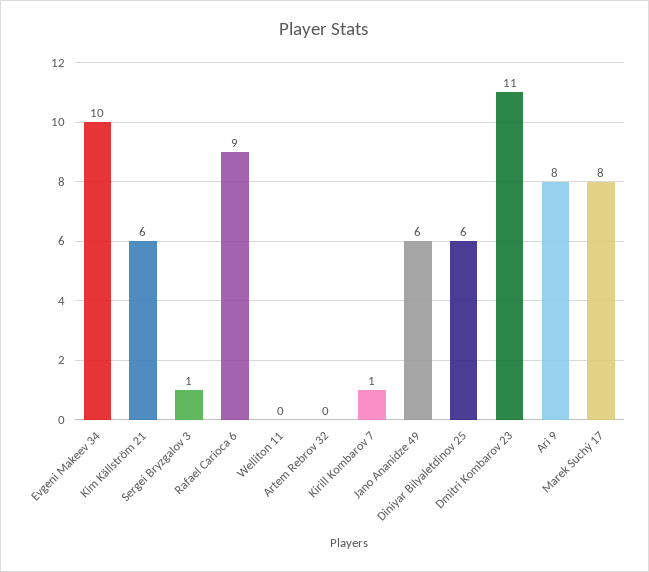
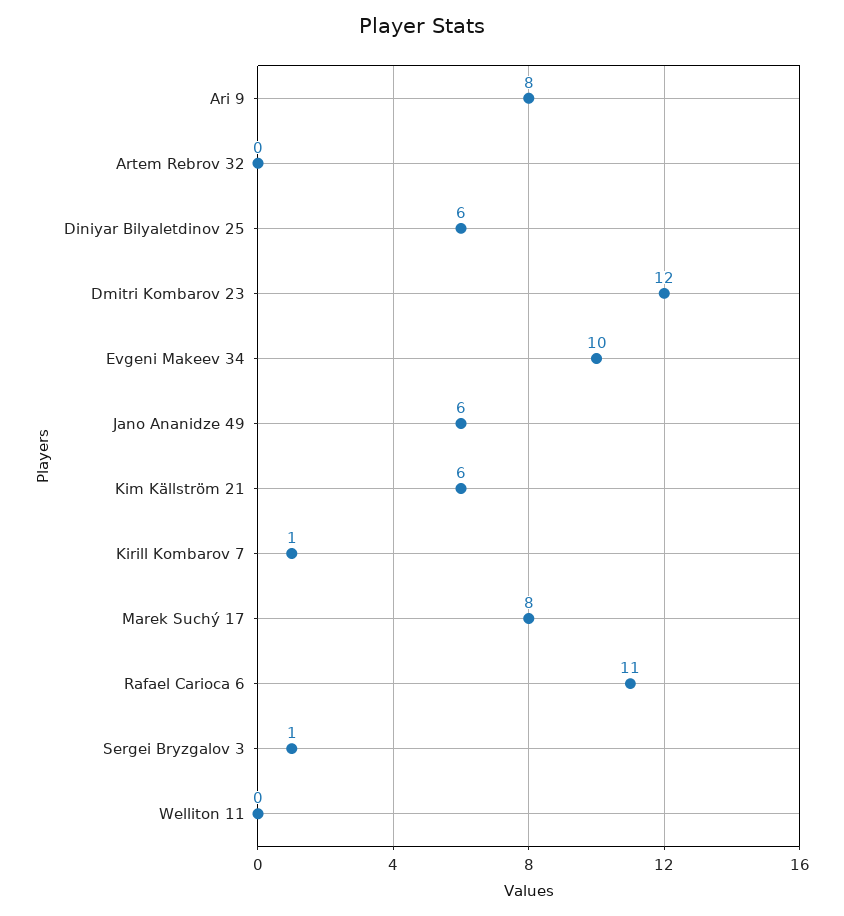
  {
    "Evgeni Makeev 34": 10,
    "Kim Källström 21": 6,
    "Sergei Bryzgalov 3": 1,
-   "Rafael Carioca 6": 9,
+   "Rafael Carioca 6": 11,
    "Welliton 11": 0,
    "Artem Rebrov 32": 0,
    "Kirill Kombarov 7": 1,
    "Jano Ananidze 49": 6,
    "Diniyar Bilyaletdinov 25": 6,
-   "Dmitri Kombarov 23": 11,
+   "Dmitri Kombarov 23": 12,
    "Ari 9": 8,
    "Marek Suchý 17": 8
  }

